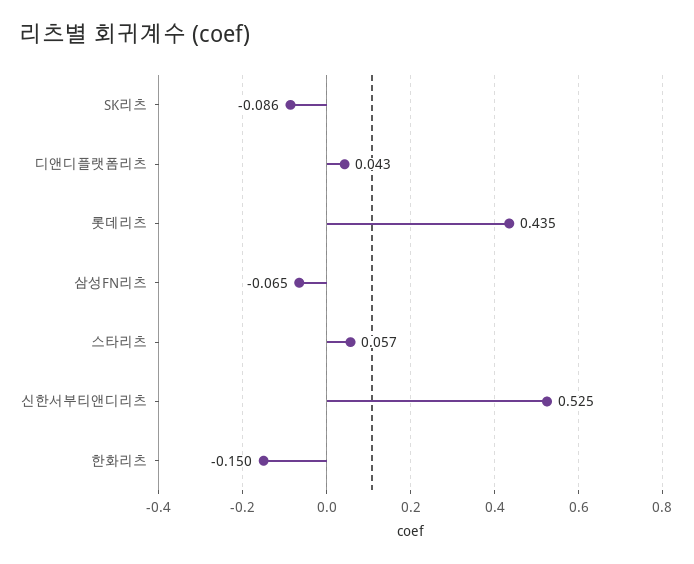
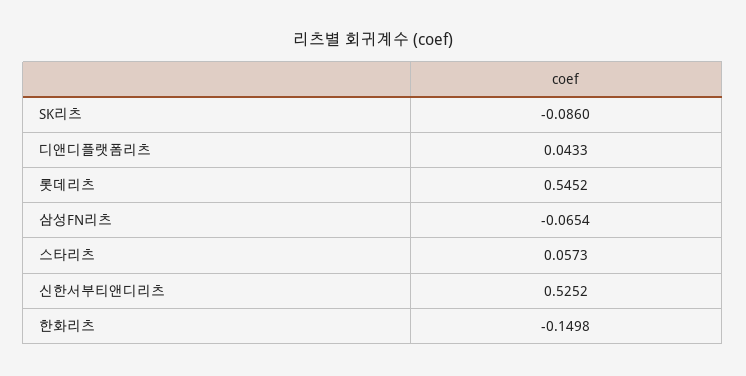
  {
    "SK리츠": -0.086,
    "디앤디플랫폼리츠": 0.0433,
-   "롯데리츠": 0.435,
+   "롯데리츠": 0.5452,
    "삼성FN리츠": -0.0654,
    "스타리츠": 0.0573,
    "신한서부티앤디리츠": 0.5252,
    "한화리츠": -0.1498
  }

